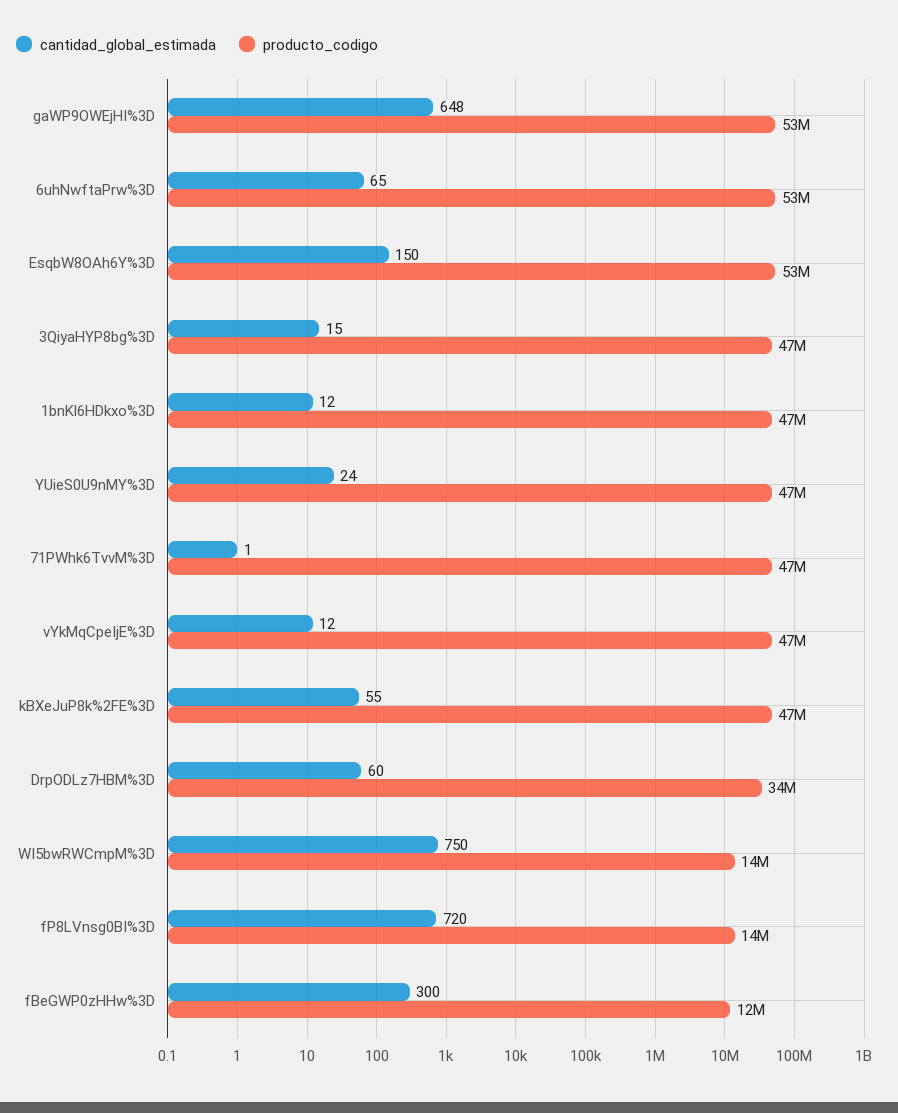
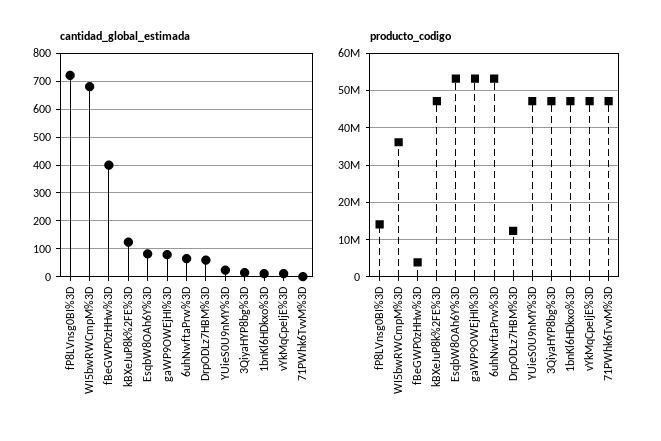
  {
    "cantidad_global_estimada": {
-     "gaWP9OWEjHI%3D": 648,
+     "gaWP9OWEjHI%3D": 75,
      "6uhNwftaPrw%3D": 65,
-     "EsqbW8OAh6Y%3D": 150,
+     "EsqbW8OAh6Y%3D": 75,
      "3QiyaHYP8bg%3D": 15,
      "1bnKl6HDkxo%3D": 12,
      "YUieS0U9nMY%3D": 24,
      "71PWhk6TvvM%3D": 1,
      "vYkMqCpeIjE%3D": 12,
-     "kBXeJuP8k%2FE%3D": 55,
+     "kBXeJuP8k%2FE%3D": 125,
      "DrpODLz7HBM%3D": 60,
-     "WI5bwRWCmpM%3D": 750,
+     "WI5bwRWCmpM%3D": 675,
      "fP8LVnsg0BI%3D": 720,
-     "fBeGWP0zHHw%3D": 300
+     "fBeGWP0zHHw%3D": 400
    },
    "producto_codigo": {
      "gaWP9OWEjHI%3D": 53000000,
      "6uhNwftaPrw%3D": 53000000,
      "EsqbW8OAh6Y%3D": 53000000,
      "3QiyaHYP8bg%3D": 47000000,
      "1bnKl6HDkxo%3D": 47000000,
      "YUieS0U9nMY%3D": 47000000,
      "71PWhk6TvvM%3D": 47000000,
      "vYkMqCpeIjE%3D": 47000000,
      "kBXeJuP8k%2FE%3D": 47000000,
-     "DrpODLz7HBM%3D": 34000000,
+     "DrpODLz7HBM%3D": 12000000,
-     "WI5bwRWCmpM%3D": 14000000,
+     "WI5bwRWCmpM%3D": 36000000,
      "fP8LVnsg0BI%3D": 14000000,
-     "fBeGWP0zHHw%3D": 12000000
+     "fBeGWP0zHHw%3D": 4000000
    }
  }

